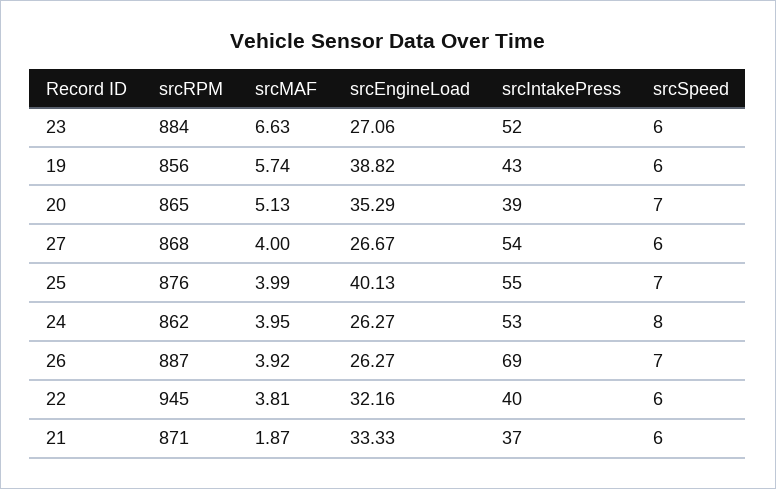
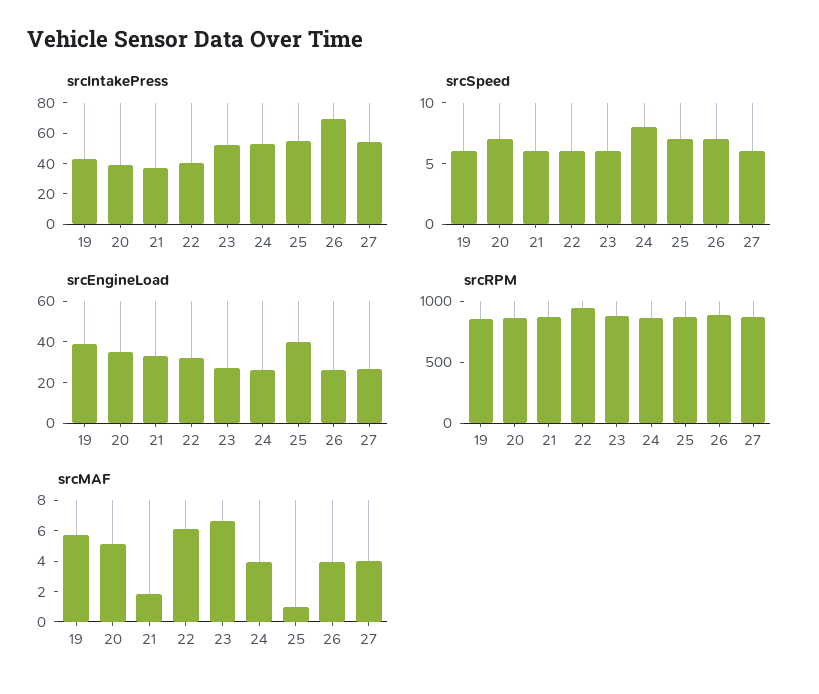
  {
    "srcRPM": {
      "23": 884,
      "19": 856,
      "20": 865,
      "27": 868,
      "25": 876,
      "24": 862,
      "26": 887,
      "22": 945,
      "21": 871
    },
    "srcMAF": {
      "23": 6.63,
      "19": 5.74,
      "20": 5.13,
      "27": 4,
-     "25": 3.99,
+     "25": 1,
      "24": 3.95,
      "26": 3.92,
-     "22": 3.81,
+     "22": 6,
      "21": 1.87
    },
    "srcEngineLoad": {
      "23": 27.06,
      "19": 38.82,
      "20": 35.29,
      "27": 26.67,
      "25": 40.13,
      "24": 26.27,
      "26": 26.27,
      "22": 32.16,
      "21": 33.33
    },
    "srcIntakePress": {
      "23": 52,
      "19": 43,
      "20": 39,
      "27": 54,
      "25": 55,
      "24": 53,
      "26": 69,
      "22": 40,
      "21": 37
    },
    "srcSpeed": {
      "23": 6,
      "19": 6,
      "20": 7,
      "27": 6,
      "25": 7,
      "24": 8,
      "26": 7,
      "22": 6,
      "21": 6
    }
  }

